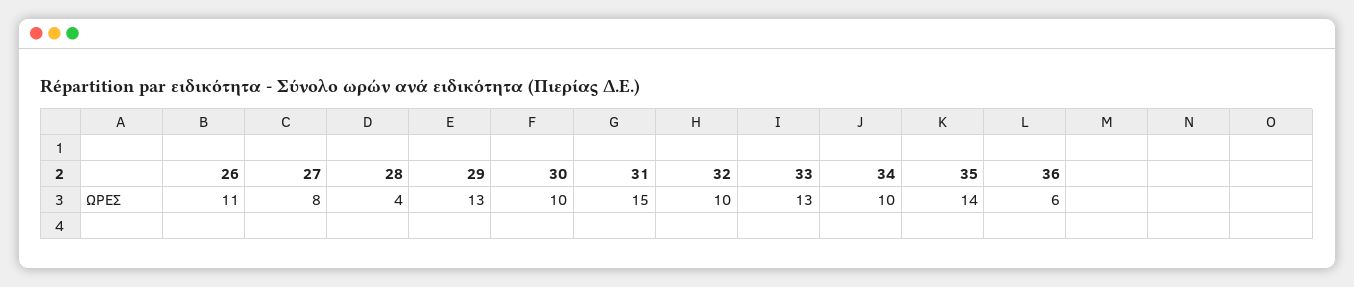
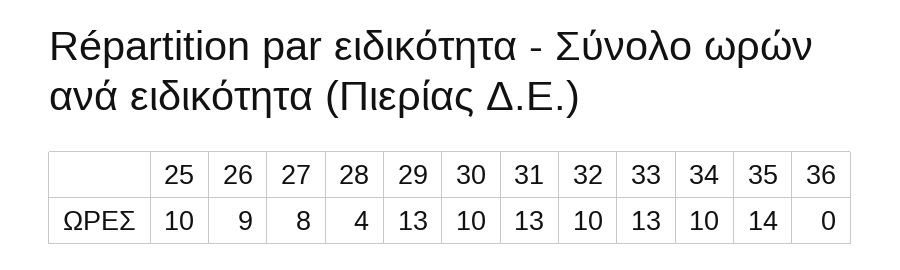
  {
-   "26": 11,
+   "26": 9,
    "27": 8,
    "28": 4,
    "29": 13,
    "30": 10,
-   "31": 15,
+   "31": 13,
    "32": 10,
    "33": 13,
    "34": 10,
    "35": 14,
-   "36": 6
+   "36": 0,
+   "25": 10
  }

